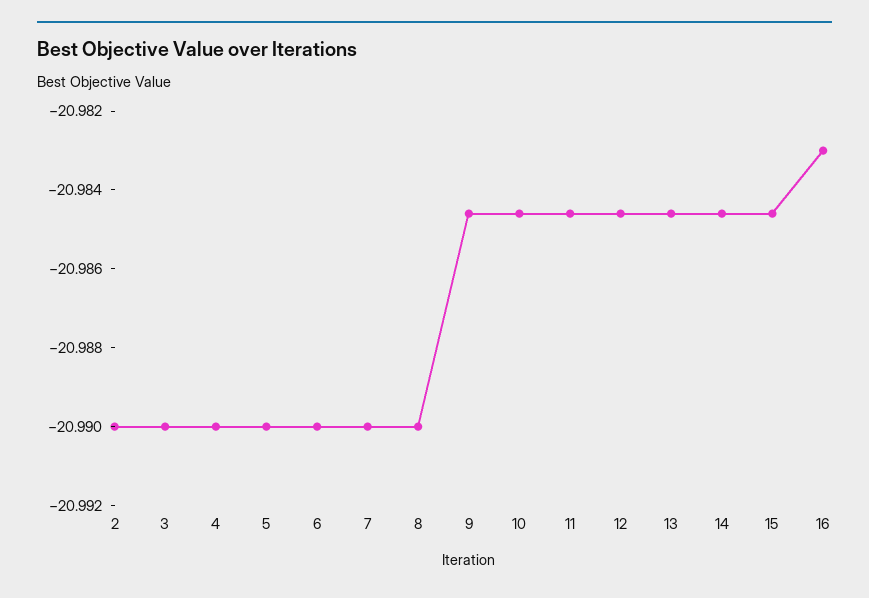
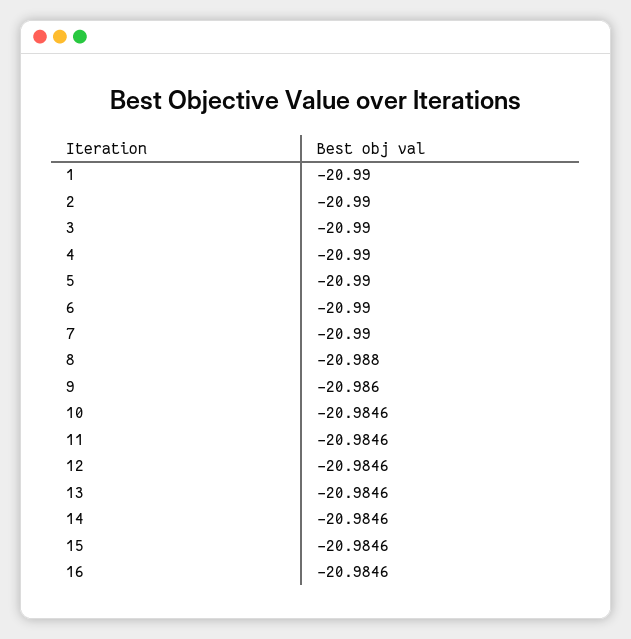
  {
    "2": -20.99,
    "3": -20.99,
    "4": -20.99,
    "5": -20.99,
    "6": -20.99,
    "7": -20.99,
-   "8": -20.99,
+   "8": -20.988,
-   "9": -20.9845,
+   "9": -20.986,
    "10": -20.9846,
    "11": -20.9846,
    "12": -20.9846,
    "13": -20.9846,
    "14": -20.9846,
    "15": -20.9846,
-   "16": -20.983
+   "16": -20.9846,
+   "1": -20.99
  }

